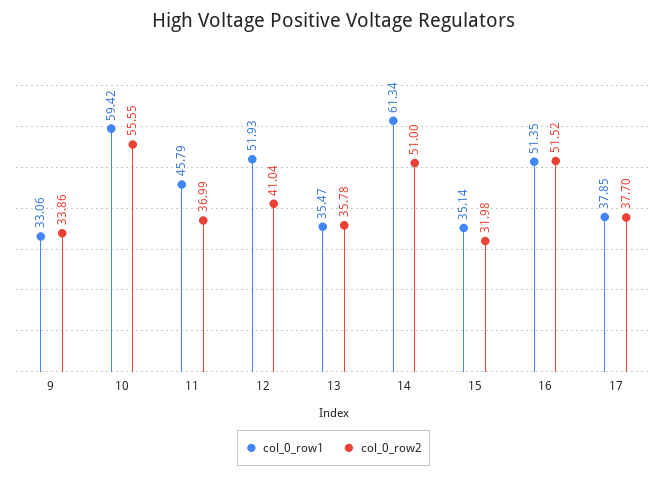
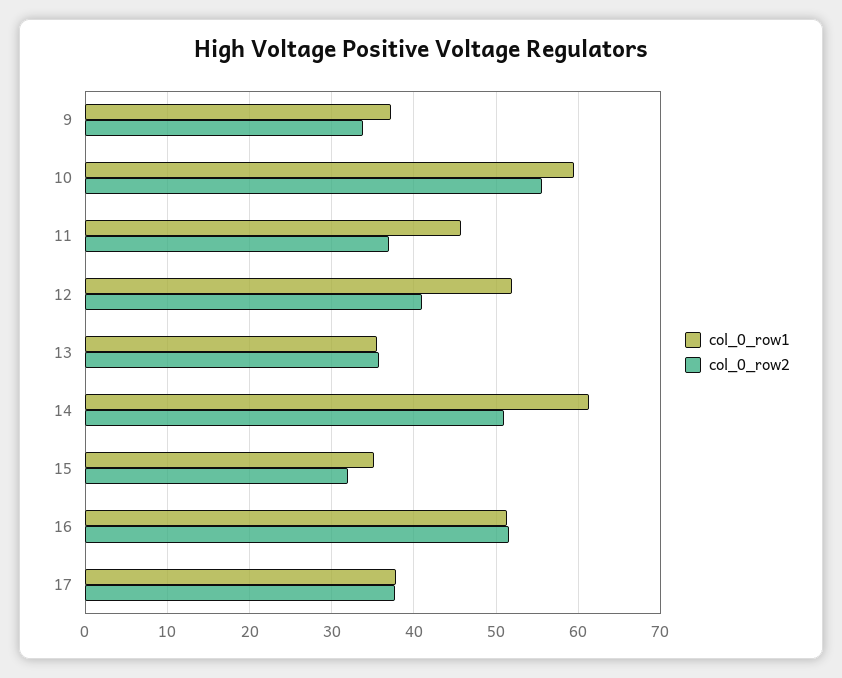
  {
    "col_0_row1": {
-     "9": 33.06,
+     "9": 37,
      "10": 59.42,
      "11": 45.79,
      "12": 51.93,
      "13": 35.47,
      "14": 61.34,
      "15": 35.14,
      "16": 51.35,
      "17": 37.85
    },
    "col_0_row2": {
      "9": 33.86,
      "10": 55.55,
      "11": 36.99,
      "12": 41.04,
      "13": 35.78,
      "14": 51,
      "15": 31.98,
      "16": 51.52,
      "17": 37.7
    }
  }

